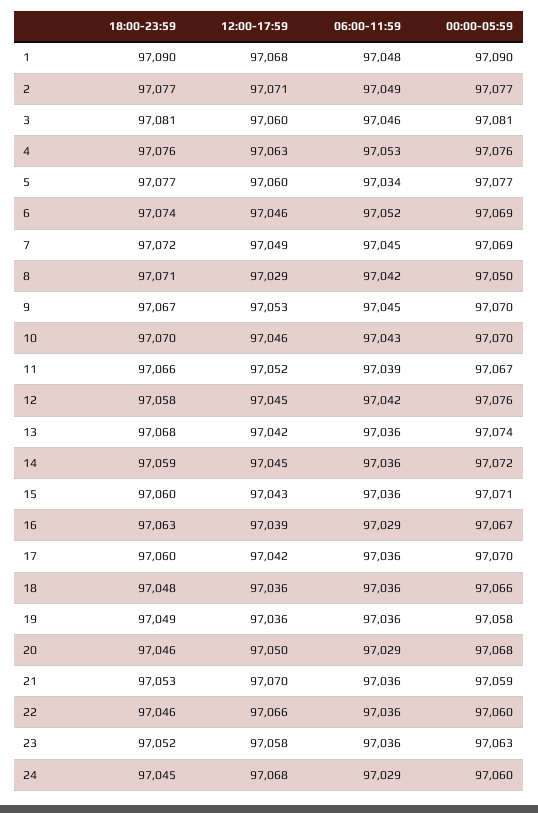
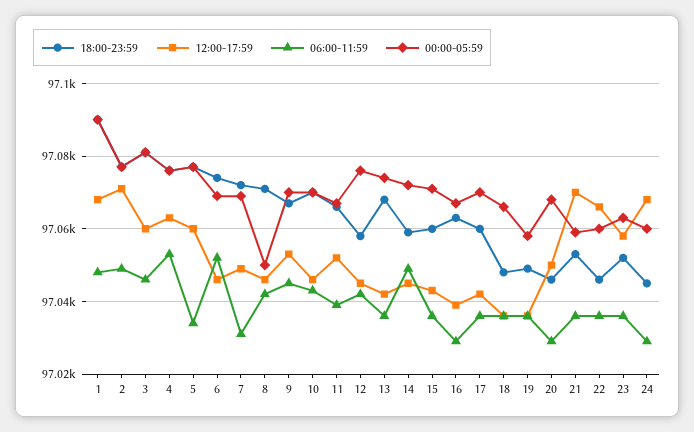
  {
    "18:00-23:59": {
      "1": 97090,
      "2": 97077,
      "3": 97081,
      "4": 97076,
      "5": 97077,
      "6": 97074,
      "7": 97072,
      "8": 97071,
      "9": 97067,
      "10": 97070,
      "11": 97066,
      "12": 97058,
      "13": 97068,
      "14": 97059,
      "15": 97060,
      "16": 97063,
      "17": 97060,
      "18": 97048,
      "19": 97049,
      "20": 97046,
      "21": 97053,
      "22": 97046,
      "23": 97052,
      "24": 97045
    },
    "12:00-17:59": {
      "1": 97068,
      "2": 97071,
      "3": 97060,
      "4": 97063,
      "5": 97060,
      "6": 97046,
      "7": 97049,
-     "8": 97029,
+     "8": 97045,
      "9": 97053,
      "10": 97046,
      "11": 97052,
      "12": 97045,
      "13": 97042,
      "14": 97045,
      "15": 97043,
      "16": 97039,
      "17": 97042,
      "18": 97036,
      "19": 97036,
      "20": 97050,
      "21": 97070,
      "22": 97066,
      "23": 97058,
      "24": 97068
    },
    "06:00-11:59": {
      "1": 97048,
      "2": 97049,
      "3": 97046,
      "4": 97053,
      "5": 97034,
      "6": 97052,
-     "7": 97045,
+     "7": 97030,
      "8": 97042,
      "9": 97045,
      "10": 97043,
      "11": 97039,
      "12": 97042,
      "13": 97036,
-     "14": 97036,
+     "14": 97050,
      "15": 97036,
      "16": 97029,
      "17": 97036,
      "18": 97036,
      "19": 97036,
      "20": 97029,
      "21": 97036,
      "22": 97036,
      "23": 97036,
      "24": 97029
    },
    "00:00-05:59": {
      "1": 97090,
      "2": 97077,
      "3": 97081,
      "4": 97076,
      "5": 97077,
      "6": 97069,
      "7": 97069,
      "8": 97050,
      "9": 97070,
      "10": 97070,
      "11": 97067,
      "12": 97076,
      "13": 97074,
      "14": 97072,
      "15": 97071,
      "16": 97067,
      "17": 97070,
      "18": 97066,
      "19": 97058,
      "20": 97068,
      "21": 97059,
      "22": 97060,
      "23": 97063,
      "24": 97060
    }
  }

